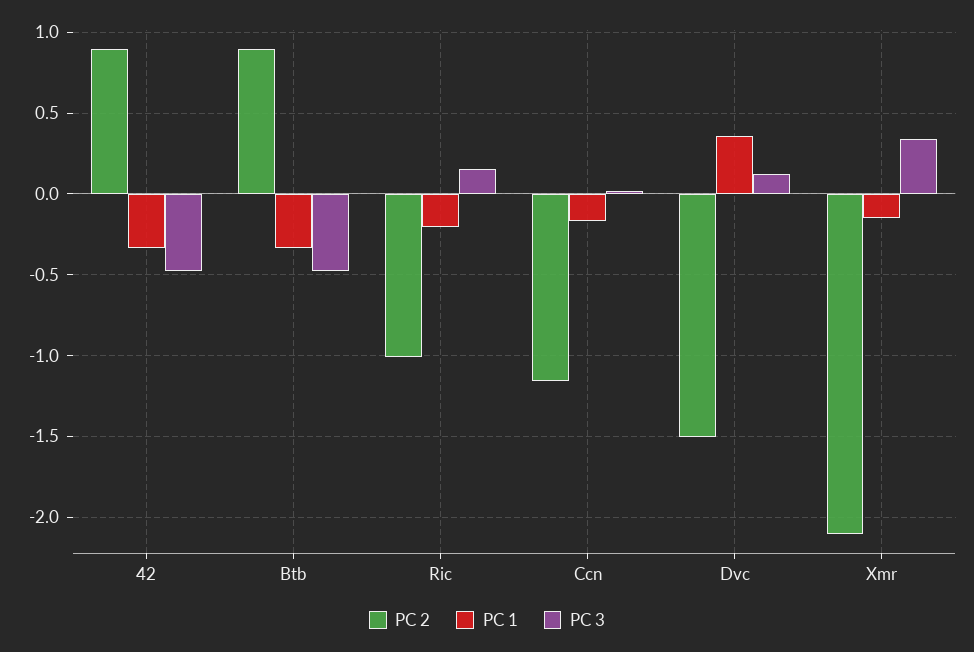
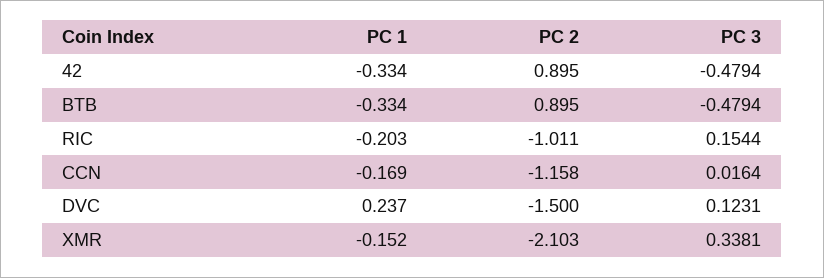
  {
    "PC 2": {
      "42": 0.895,
      "Btb": 0.895,
      "Ric": -1.011,
      "Ccn": -1.158,
      "Dvc": -1.5,
      "Xmr": -2.103
    },
    "PC 1": {
      "42": -0.334,
      "Btb": -0.334,
      "Ric": -0.203,
      "Ccn": -0.169,
-     "Dvc": 0.35,
+     "Dvc": 0.237,
      "Xmr": -0.152
    },
    "PC 3": {
      "42": -0.4794,
      "Btb": -0.4794,
      "Ric": 0.1544,
      "Ccn": 0.0164,
      "Dvc": 0.1231,
      "Xmr": 0.3381
    }
  }

